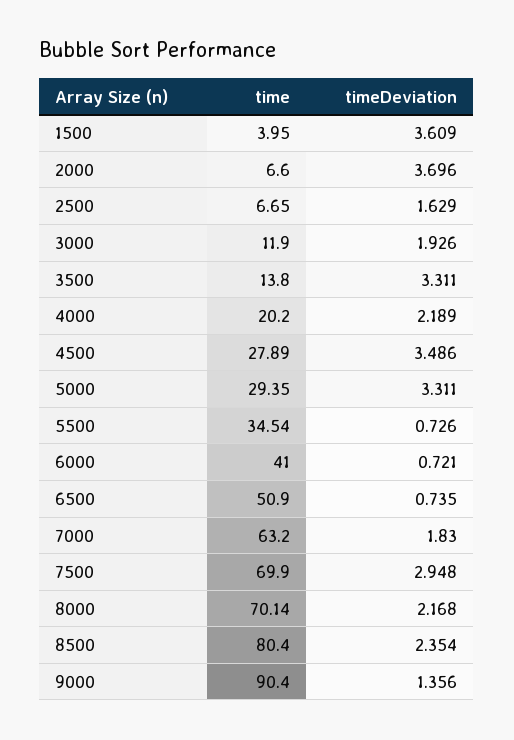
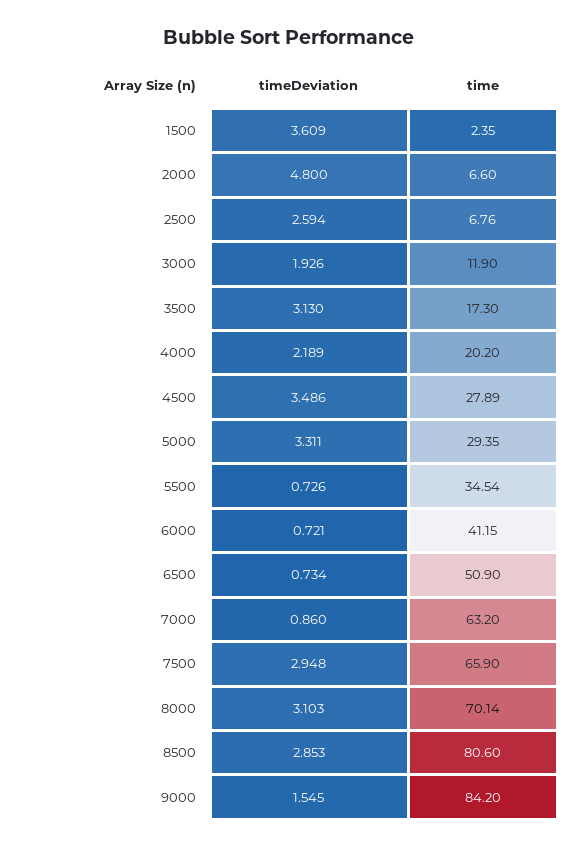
  {
    "time": {
-     "1500": 3.95,
+     "1500": 2.35,
      "2000": 6.6,
-     "2500": 6.65,
+     "2500": 6.76,
      "3000": 11.9,
-     "3500": 13.8,
+     "3500": 17.3,
      "4000": 20.2,
      "4500": 27.89,
      "5000": 29.35,
      "5500": 34.54,
-     "6000": 41,
+     "6000": 41.15,
      "6500": 50.9,
      "7000": 63.2,
-     "7500": 69.9,
+     "7500": 65.9,
      "8000": 70.14,
-     "8500": 80.4,
+     "8500": 80.6,
-     "9000": 90.4
+     "9000": 84.2
    },
    "timeDeviation": {
      "1500": 3.609,
-     "2000": 3.696,
+     "2000": 4.8,
-     "2500": 1.629,
+     "2500": 2.594,
      "3000": 1.926,
-     "3500": 3.311,
+     "3500": 3.13,
      "4000": 2.189,
      "4500": 3.486,
      "5000": 3.311,
      "5500": 0.726,
      "6000": 0.721,
-     "6500": 0.735,
+     "6500": 0.734,
-     "7000": 1.83,
+     "7000": 0.86,
      "7500": 2.948,
-     "8000": 2.168,
+     "8000": 3.103,
-     "8500": 2.354,
+     "8500": 2.853,
-     "9000": 1.356
+     "9000": 1.545
    }
  }

